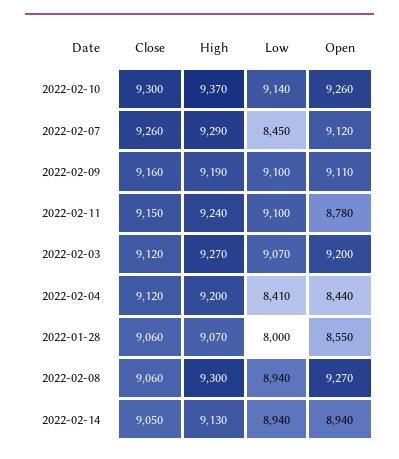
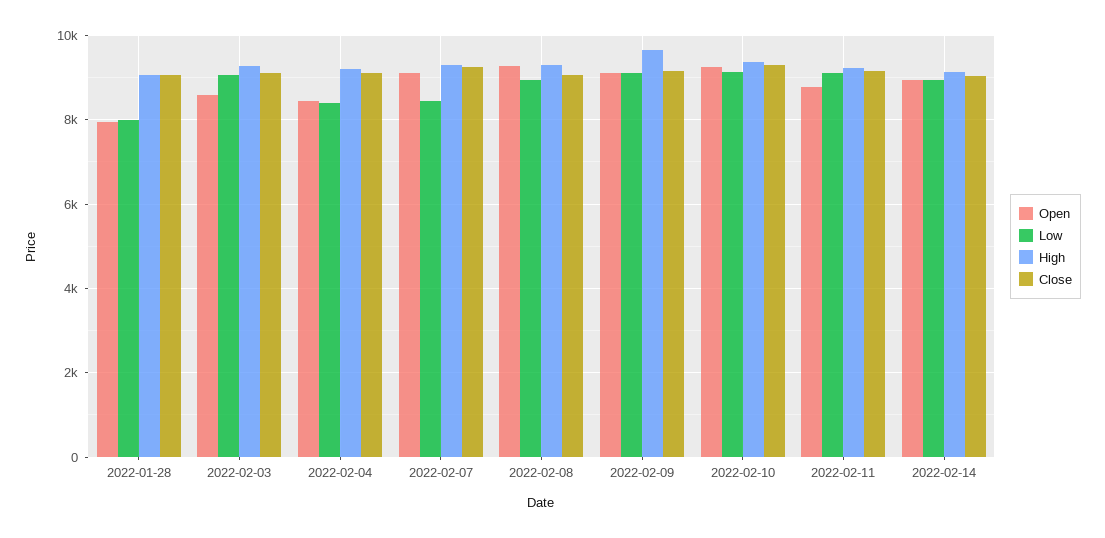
  {
    "Close": {
      "2022-02-10": 9300,
      "2022-02-07": 9260,
      "2022-02-09": 9160,
      "2022-02-11": 9150,
      "2022-02-03": 9120,
      "2022-02-04": 9120,
      "2022-01-28": 9060,
      "2022-02-08": 9060,
      "2022-02-14": 9050
    },
    "High": {
      "2022-02-10": 9370,
      "2022-02-07": 9290,
-     "2022-02-09": 9190,
+     "2022-02-09": 9600,
      "2022-02-11": 9240,
      "2022-02-03": 9270,
      "2022-02-04": 9200,
      "2022-01-28": 9070,
      "2022-02-08": 9300,
      "2022-02-14": 9130
    },
    "Low": {
      "2022-02-10": 9140,
      "2022-02-07": 8450,
      "2022-02-09": 9100,
      "2022-02-11": 9100,
      "2022-02-03": 9070,
      "2022-02-04": 8410,
      "2022-01-28": 8000,
      "2022-02-08": 8940,
      "2022-02-14": 8940
    },
    "Open": {
      "2022-02-10": 9260,
      "2022-02-07": 9120,
      "2022-02-09": 9110,
      "2022-02-11": 8780,
-     "2022-02-03": 9200,
+     "2022-02-03": 8600,
      "2022-02-04": 8440,
-     "2022-01-28": 8550,
+     "2022-01-28": 8000,
      "2022-02-08": 9270,
      "2022-02-14": 8940
    }
  }

